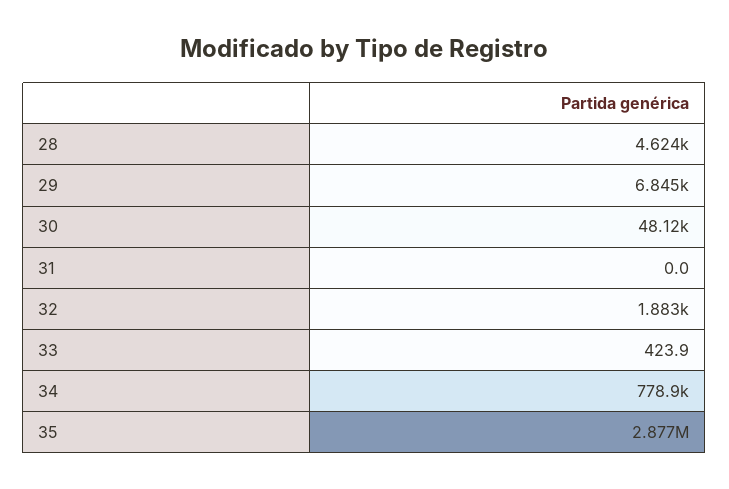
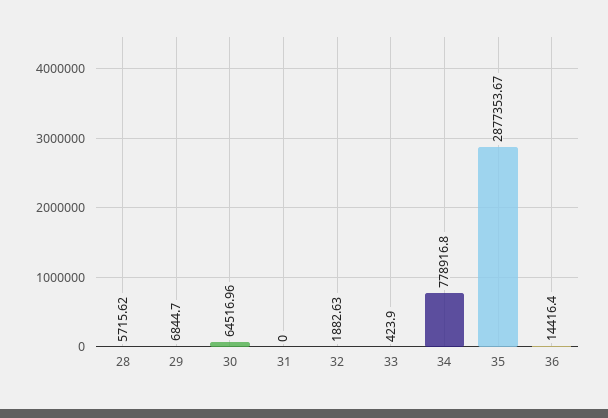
  {
-   "28": 4624,
+   "28": 5715.62,
    "29": 6844.7,
-   "30": 48120,
+   "30": 64516.96,
    "31": 0,
    "32": 1882.63,
    "33": 423.9,
    "34": 778916.8,
-   "35": 2877353.67
+   "35": 2877353.67,
+   "36": 14416.4
  }

